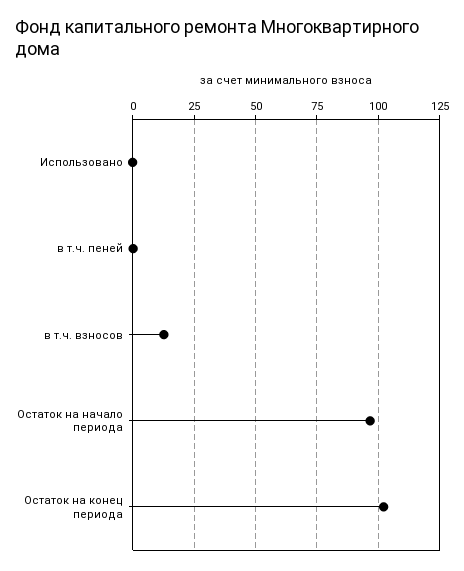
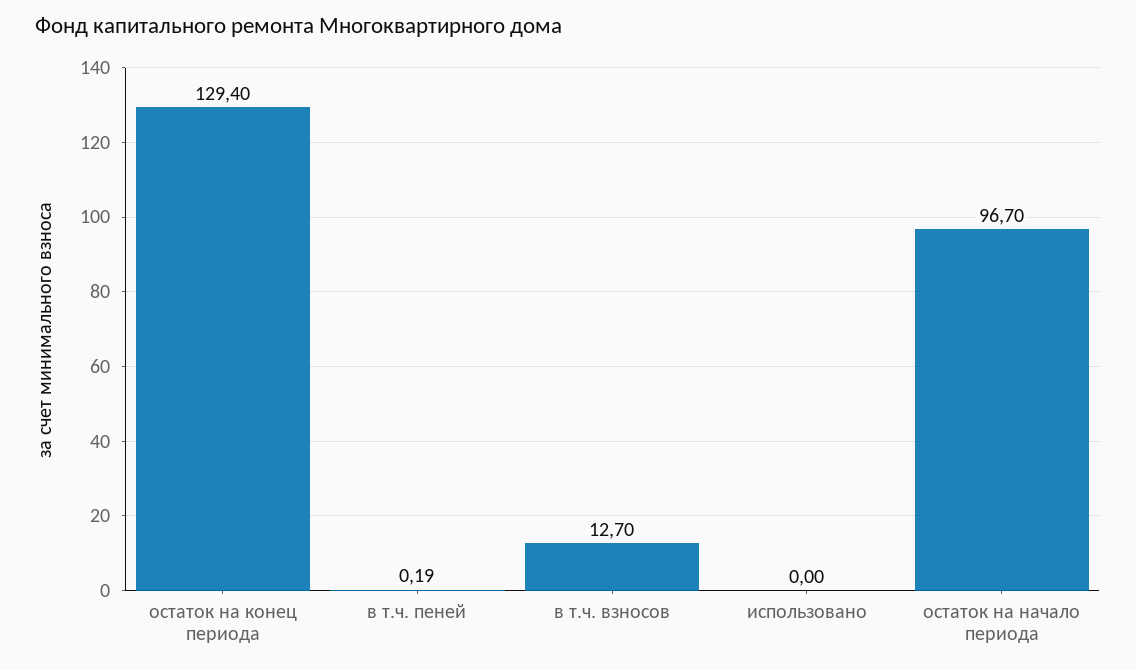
  {
    "Использовано": 0,
    "в т.ч. пеней": 0.19,
    "в т.ч. взносов": 12.7,
    "Остаток на начало периода": 96.7,
-   "Остаток на конец периода": 102.5
+   "Остаток на конец периода": 129.4
  }

